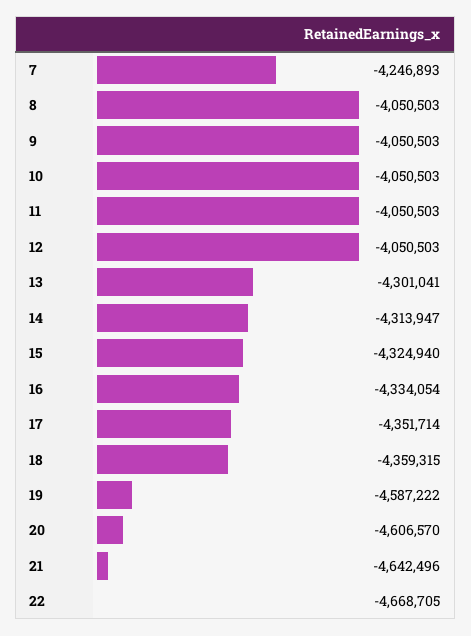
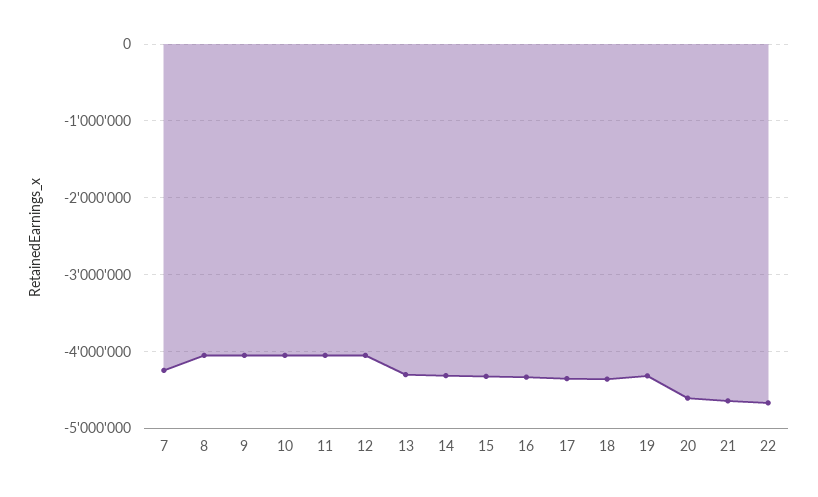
  {
    "7": -4246893,
    "8": -4050503,
    "9": -4050503,
    "10": -4050503,
    "11": -4050503,
    "12": -4050503,
    "13": -4301041,
    "14": -4313947,
    "15": -4324940,
    "16": -4334054,
    "17": -4351714,
    "18": -4359315,
-   "19": -4587222,
+   "19": -4300000,
    "20": -4606570,
    "21": -4642496,
    "22": -4668705
  }

